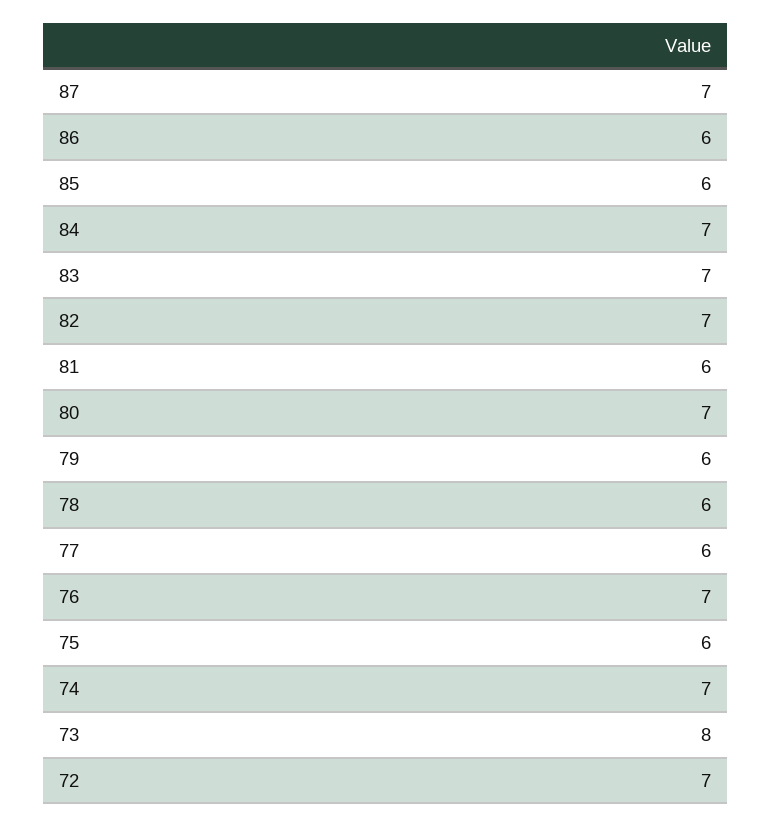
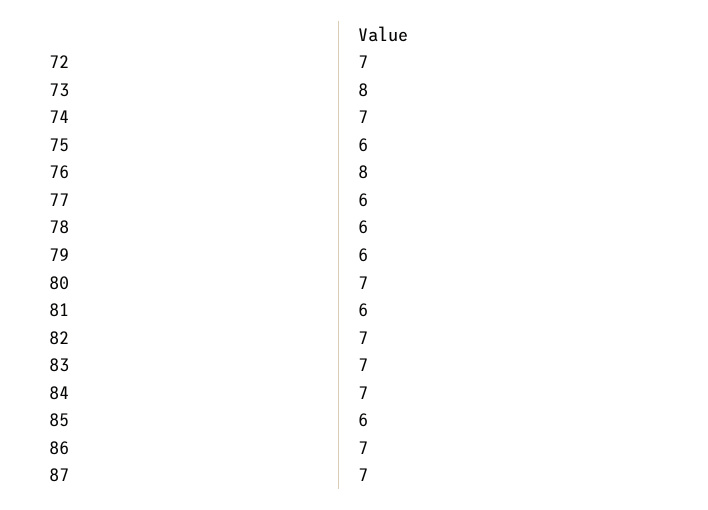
  {
    "87": 7,
-   "86": 6,
+   "86": 7,
    "85": 6,
    "84": 7,
    "83": 7,
    "82": 7,
    "81": 6,
    "80": 7,
    "79": 6,
    "78": 6,
    "77": 6,
-   "76": 7,
+   "76": 8,
    "75": 6,
    "74": 7,
    "73": 8,
    "72": 7
  }

